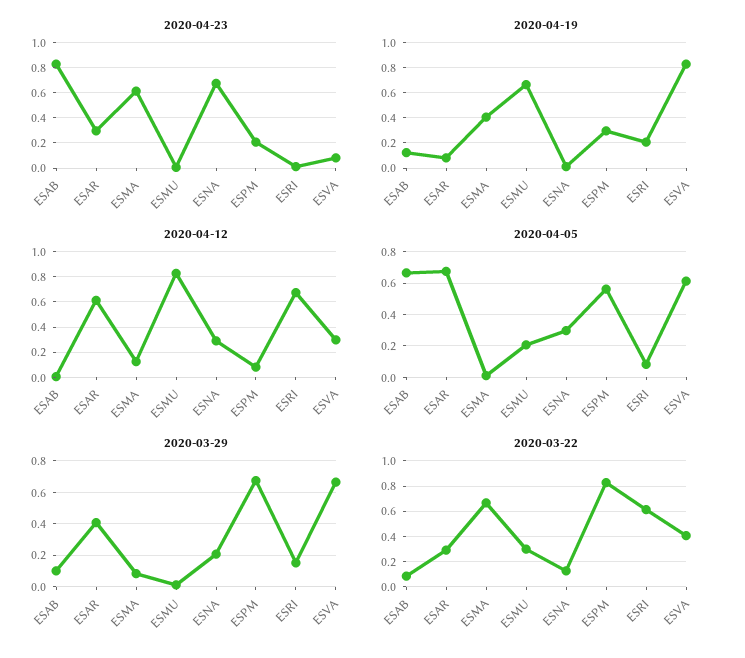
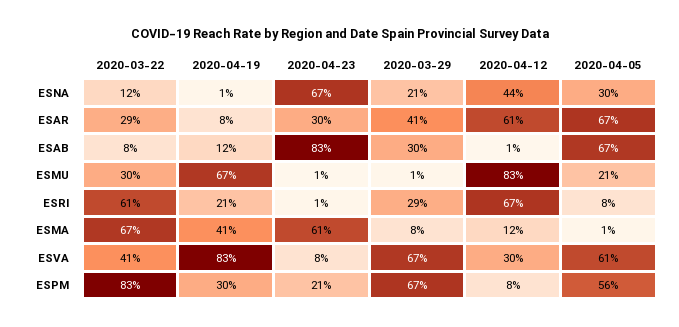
  {
    "2020-04-23": {
      "ESAB": 0.83,
      "ESAR": 0.3,
      "ESMA": 0.61,
      "ESMU": 0.01,
      "ESNA": 0.67,
      "ESPM": 0.21,
      "ESRI": 0.01,
      "ESVA": 0.08
    },
    "2020-04-19": {
      "ESAB": 0.12,
      "ESAR": 0.08,
      "ESMA": 0.41,
      "ESMU": 0.67,
      "ESNA": 0.01,
      "ESPM": 0.3,
      "ESRI": 0.21,
      "ESVA": 0.83
    },
    "2020-04-12": {
      "ESAB": 0.01,
      "ESAR": 0.61,
      "ESMA": 0.12,
      "ESMU": 0.83,
-     "ESNA": 0.3,
+     "ESNA": 0.44,
      "ESPM": 0.08,
      "ESRI": 0.67,
      "ESVA": 0.3
    },
    "2020-04-05": {
      "ESAB": 0.67,
      "ESAR": 0.67,
      "ESMA": 0.01,
      "ESMU": 0.21,
      "ESNA": 0.3,
      "ESPM": 0.56,
      "ESRI": 0.08,
      "ESVA": 0.61
    },
    "2020-03-29": {
-     "ESAB": 0.1,
+     "ESAB": 0.3,
      "ESAR": 0.41,
      "ESMA": 0.08,
      "ESMU": 0.01,
      "ESNA": 0.21,
      "ESPM": 0.67,
-     "ESRI": 0.15,
+     "ESRI": 0.29,
      "ESVA": 0.67
    },
    "2020-03-22": {
      "ESAB": 0.08,
      "ESAR": 0.29,
      "ESMA": 0.67,
      "ESMU": 0.3,
      "ESNA": 0.12,
      "ESPM": 0.83,
      "ESRI": 0.61,
      "ESVA": 0.41
    }
  }

